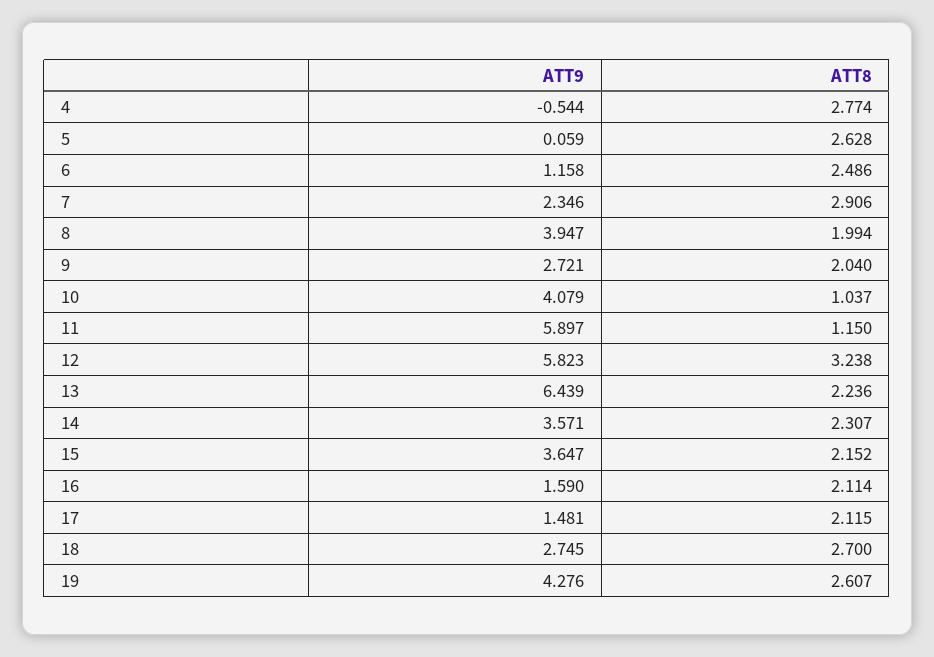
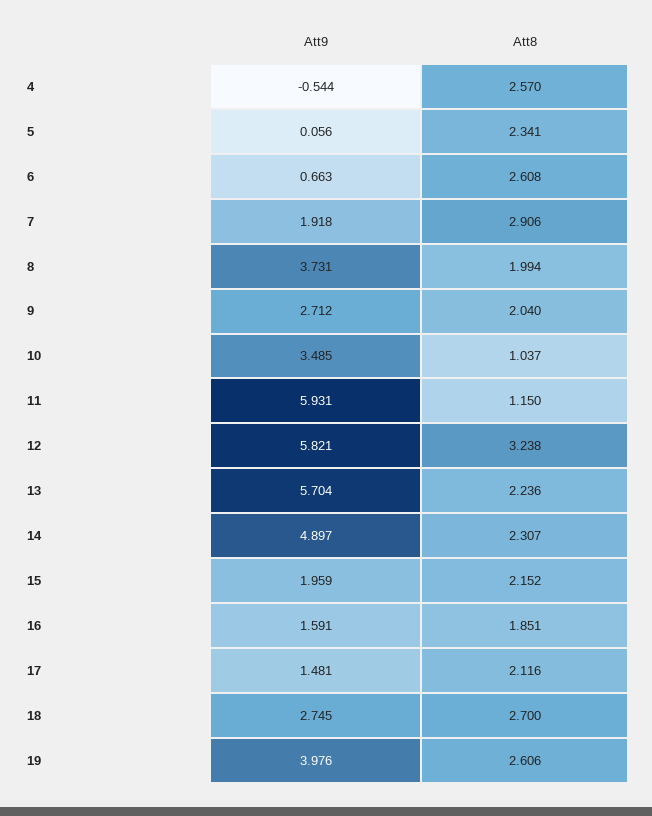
  {
    "ATT9": {
      "4": -0.544,
-     "5": 0.059,
+     "5": 0.056,
-     "6": 1.158,
+     "6": 0.663,
-     "7": 2.346,
+     "7": 1.918,
-     "8": 3.947,
+     "8": 3.731,
-     "9": 2.721,
+     "9": 2.712,
-     "10": 4.079,
+     "10": 3.485,
-     "11": 5.897,
+     "11": 5.931,
-     "12": 5.823,
+     "12": 5.821,
-     "13": 6.439,
+     "13": 5.704,
-     "14": 3.571,
+     "14": 4.897,
-     "15": 3.647,
+     "15": 1.959,
-     "16": 1.59,
+     "16": 1.591,
      "17": 1.481,
      "18": 2.745,
-     "19": 4.276
+     "19": 3.976
    },
    "ATT8": {
-     "4": 2.774,
+     "4": 2.57,
-     "5": 2.628,
+     "5": 2.341,
-     "6": 2.486,
+     "6": 2.608,
      "7": 2.906,
      "8": 1.994,
      "9": 2.04,
      "10": 1.037,
      "11": 1.15,
      "12": 3.238,
      "13": 2.236,
      "14": 2.307,
      "15": 2.152,
-     "16": 2.114,
+     "16": 1.851,
-     "17": 2.115,
+     "17": 2.116,
      "18": 2.7,
-     "19": 2.607
+     "19": 2.606
    }
  }

